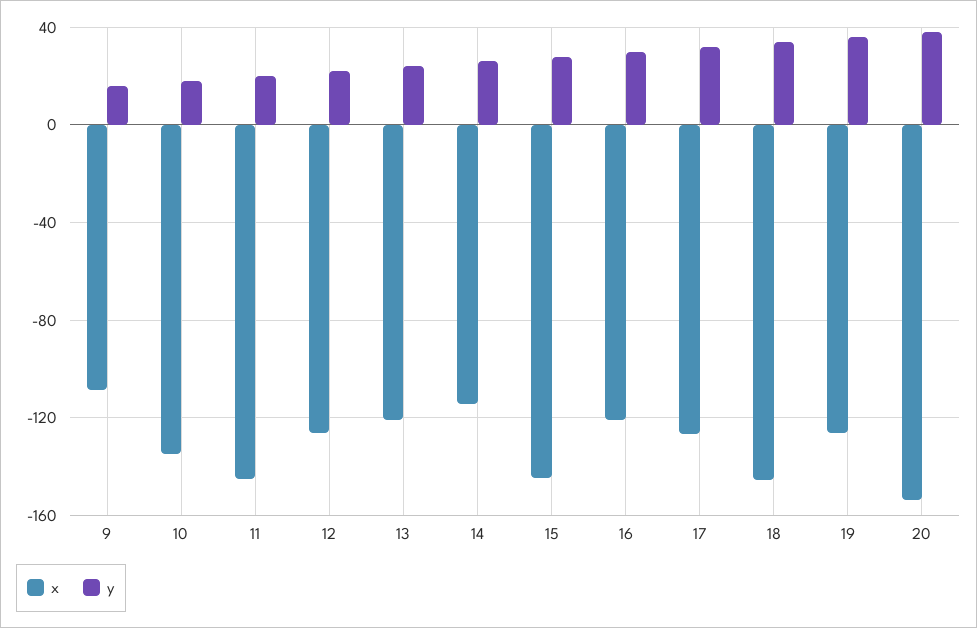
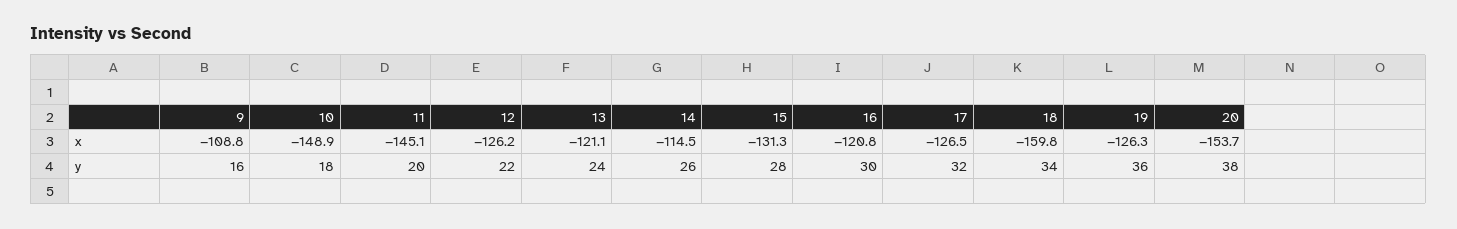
  {
    "x": {
      "9": -108.8,
-     "10": -135,
+     "10": -148.9,
      "11": -145.1,
      "12": -126.2,
      "13": -121.1,
      "14": -114.5,
-     "15": -145,
+     "15": -131.3,
      "16": -120.8,
      "17": -126.5,
-     "18": -145,
+     "18": -159.8,
      "19": -126.3,
      "20": -153.7
    },
    "y": {
      "9": 16,
      "10": 18,
      "11": 20,
      "12": 22,
      "13": 24,
      "14": 26,
      "15": 28,
      "16": 30,
      "17": 32,
      "18": 34,
      "19": 36,
      "20": 38
    }
  }

